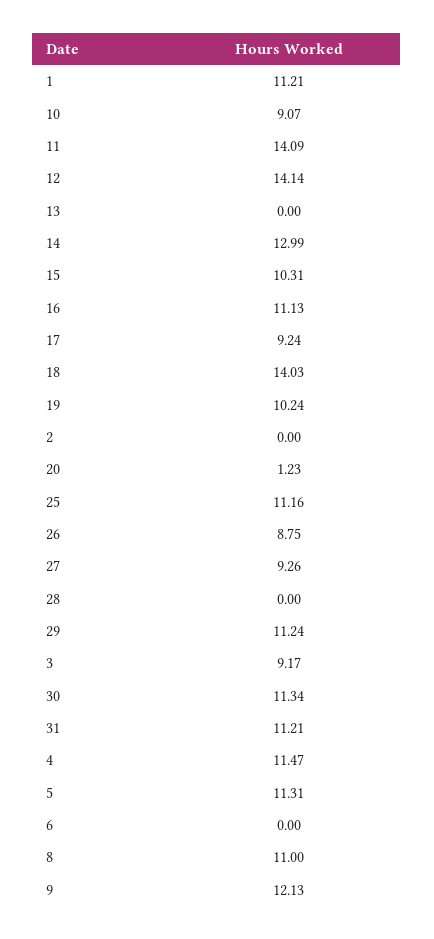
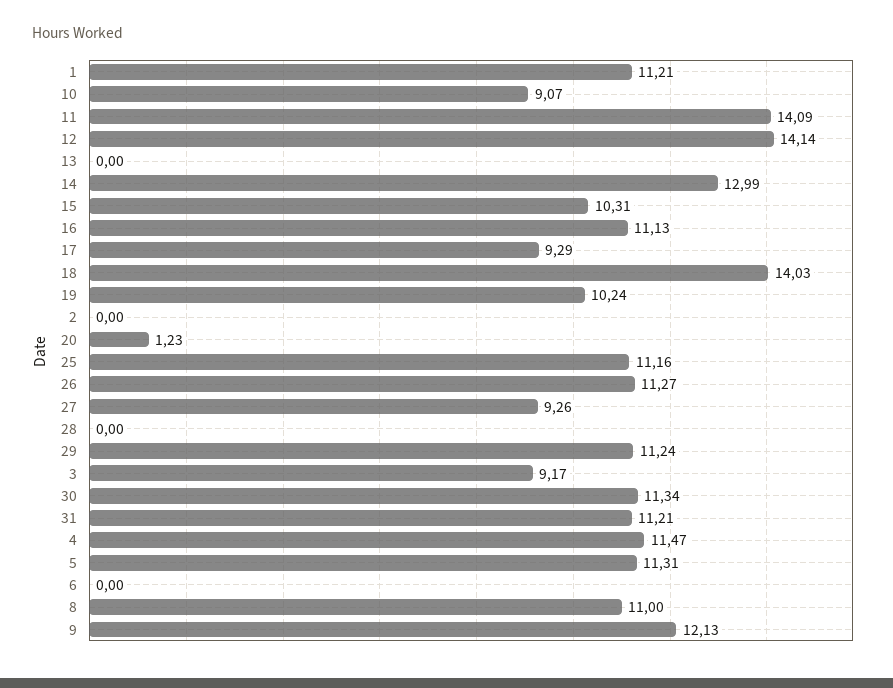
  {
    "1": 11.21,
    "10": 9.07,
    "11": 14.09,
    "12": 14.14,
    "13": 0,
    "14": 12.99,
    "15": 10.31,
    "16": 11.13,
-   "17": 9.24,
+   "17": 9.29,
    "18": 14.03,
    "19": 10.24,
    "2": 0,
    "20": 1.23,
    "25": 11.16,
-   "26": 8.75,
+   "26": 11.27,
    "27": 9.26,
    "28": 0,
    "29": 11.24,
    "3": 9.17,
    "30": 11.34,
    "31": 11.21,
    "4": 11.47,
    "5": 11.31,
    "6": 0,
    "8": 11,
    "9": 12.13
  }

